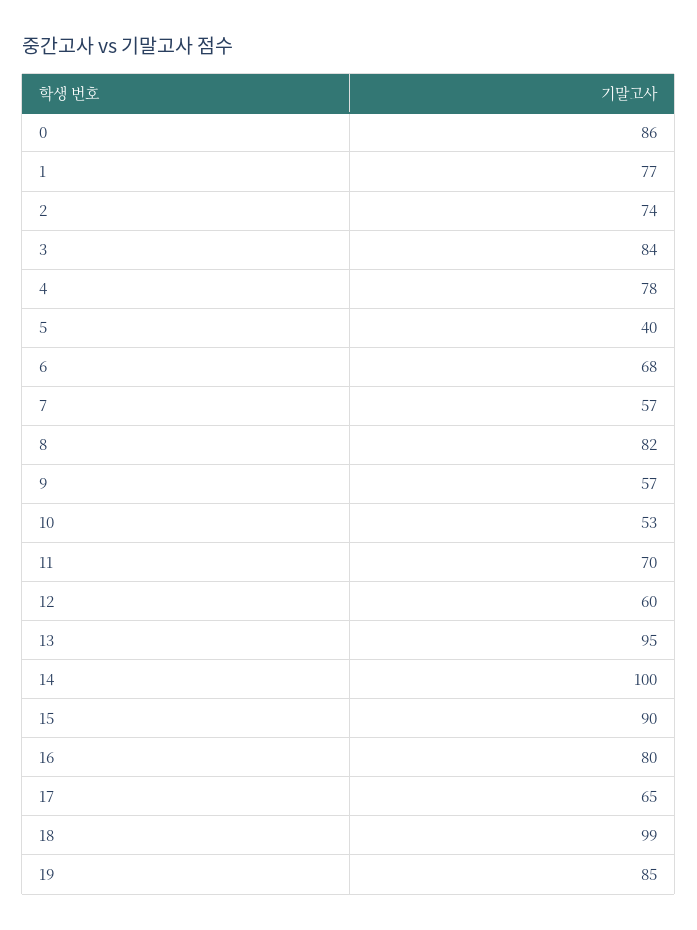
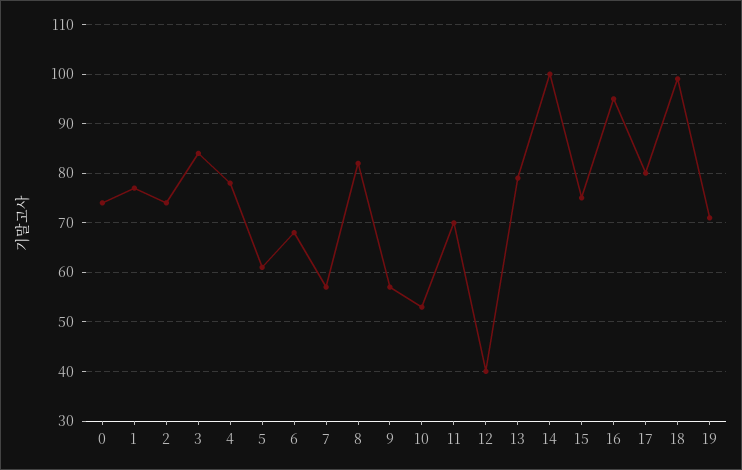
  {
-   "0": 86,
+   "0": 75,
    "1": 77,
    "2": 74,
    "3": 84,
    "4": 78,
-   "5": 40,
+   "5": 60,
    "6": 68,
    "7": 57,
    "8": 82,
    "9": 57,
    "10": 53,
    "11": 70,
-   "12": 60,
+   "12": 40,
-   "13": 95,
+   "13": 80,
    "14": 100,
-   "15": 90,
+   "15": 75,
-   "16": 80,
+   "16": 95,
-   "17": 65,
+   "17": 80,
    "18": 99,
-   "19": 85
+   "19": 70
  }

